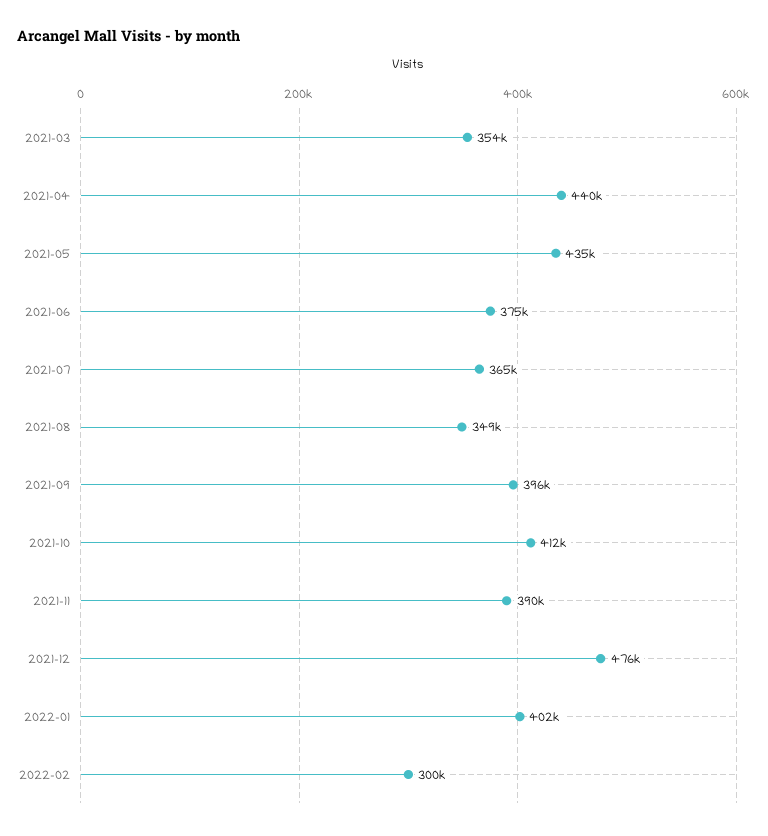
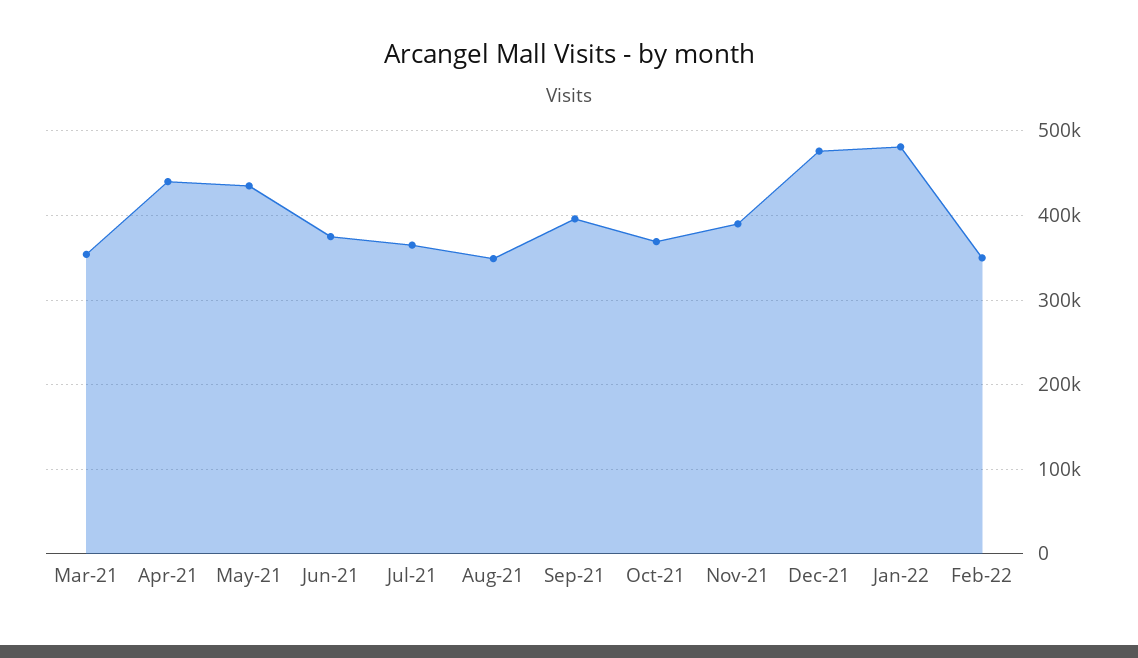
  {
    "2021-03": 354000,
    "2021-04": 440000,
    "2021-05": 435000,
    "2021-06": 375000,
    "2021-07": 365000,
    "2021-08": 349000,
    "2021-09": 396000,
-   "2021-10": 412000,
+   "2021-10": 370000,
    "2021-11": 390000,
    "2021-12": 476000,
-   "2022-01": 402000,
+   "2022-01": 480000,
-   "2022-02": 300000
+   "2022-02": 350000
  }

